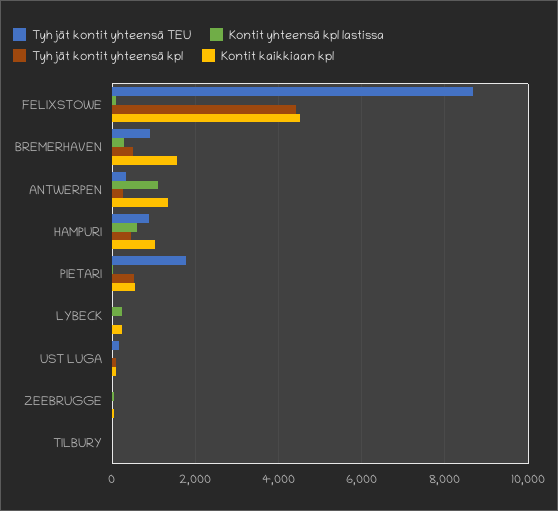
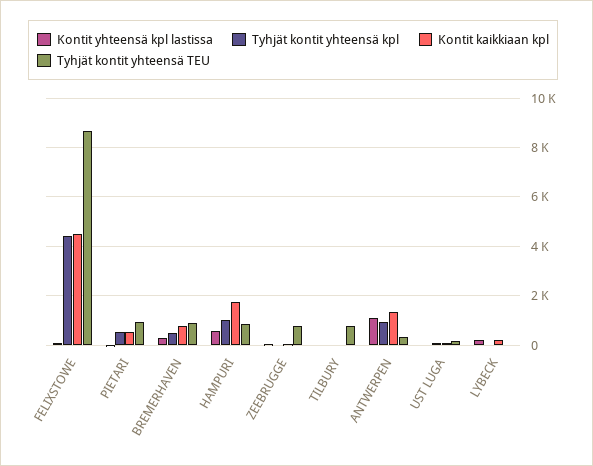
  {
    "Tyhjät kontit yhteensä TEU": {
      "FELIXSTOWE": 8600,
      "BREMERHAVEN": 1000,
      "ANTWERPEN": 400,
      "HAMPURI": 800,
-     "PIETARI": 1800,
+     "PIETARI": 1000,
      "LYBECK": 0,
      "UST LUGA": 200,
-     "ZEEBRUGGE": 0,
+     "ZEEBRUGGE": 750,
-     "TILBURY": 0
+     "TILBURY": 750
    },
    "Kontit yhteensä kpl lastissa": {
      "FELIXSTOWE": 0,
      "BREMERHAVEN": 200,
      "ANTWERPEN": 1000,
      "HAMPURI": 600,
      "PIETARI": 0,
      "LYBECK": 200,
      "UST LUGA": 0,
      "ZEEBRUGGE": 0,
      "TILBURY": 0
    },
    "Tyhjät kontit yhteensä kpl": {
      "FELIXSTOWE": 4400,
      "BREMERHAVEN": 400,
-     "ANTWERPEN": 200,
+     "ANTWERPEN": 1000,
-     "HAMPURI": 400,
+     "HAMPURI": 1000,
      "PIETARI": 600,
      "LYBECK": 0,
      "UST LUGA": 0,
      "ZEEBRUGGE": 0,
      "TILBURY": 0
    },
    "Kontit kaikkiaan kpl": {
      "FELIXSTOWE": 4600,
-     "BREMERHAVEN": 1600,
+     "BREMERHAVEN": 750,
      "ANTWERPEN": 1400,
-     "HAMPURI": 1000,
+     "HAMPURI": 1750,
      "PIETARI": 600,
      "LYBECK": 200,
      "UST LUGA": 0,
      "ZEEBRUGGE": 0,
      "TILBURY": 0
    }
  }

